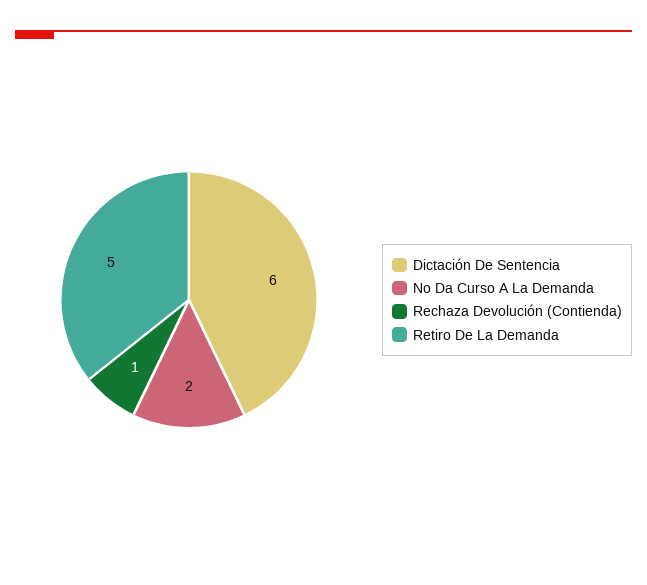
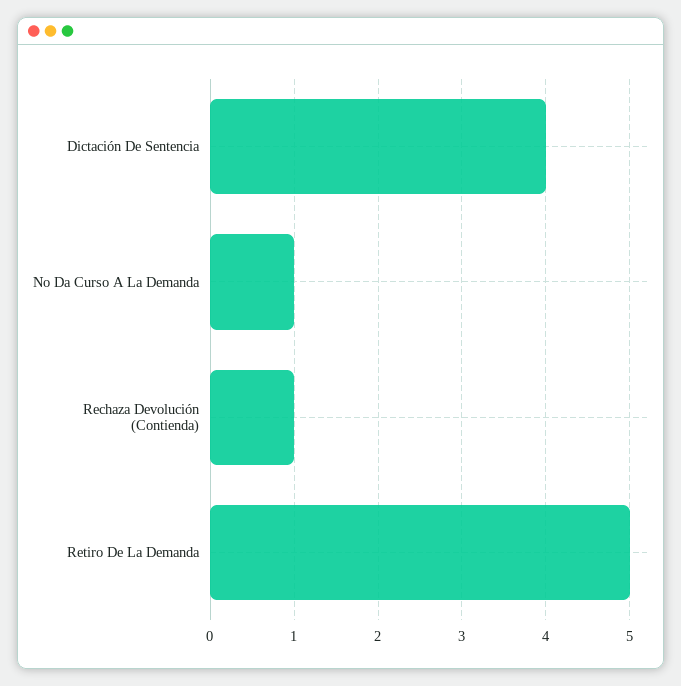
  {
-   "Dictación De Sentencia": 6,
+   "Dictación De Sentencia": 4,
-   "No Da Curso A La Demanda": 2,
+   "No Da Curso A La Demanda": 1,
    "Rechaza Devolución (Contienda)": 1,
    "Retiro De La Demanda": 5
  }

